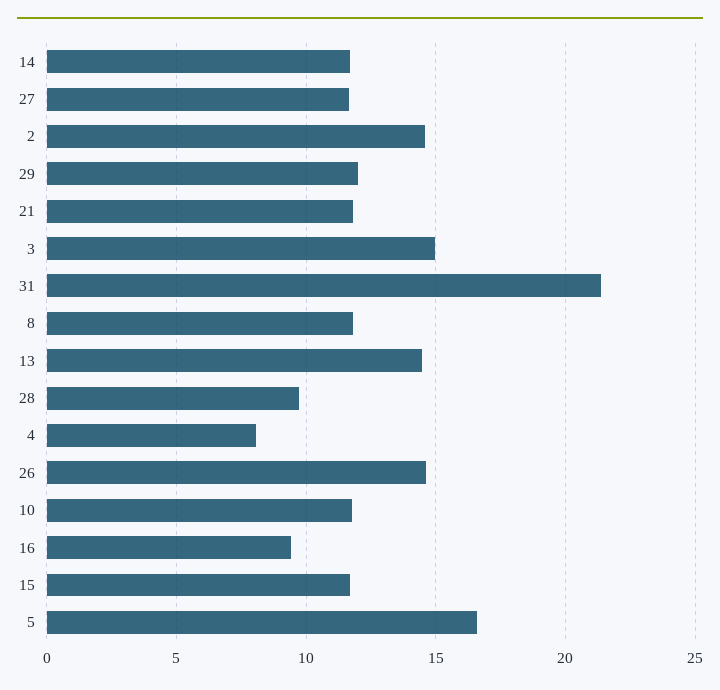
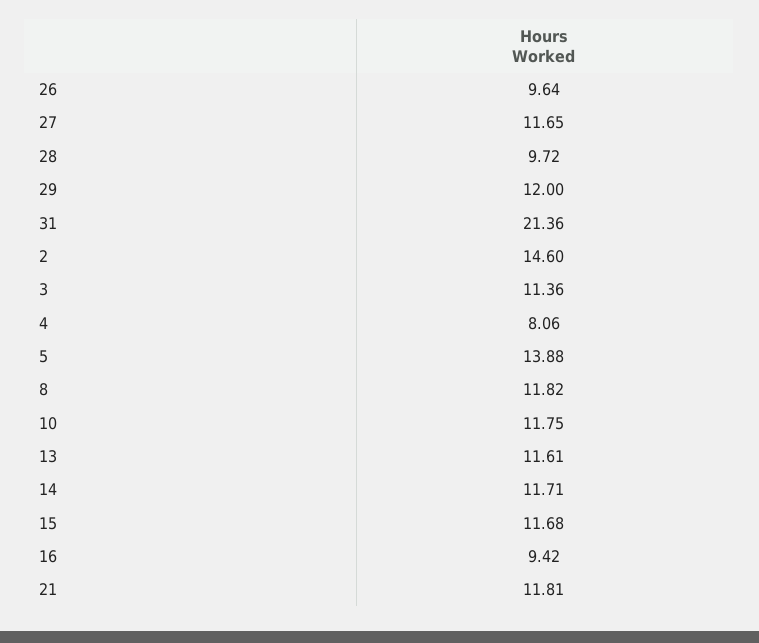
  {
    "14": 11.71,
    "27": 11.65,
    "2": 14.6,
    "29": 12,
    "21": 11.81,
-   "3": 15,
+   "3": 11.36,
    "31": 21.36,
    "8": 11.82,
-   "13": 14.5,
+   "13": 11.61,
    "28": 9.72,
    "4": 8.06,
-   "26": 14.5,
+   "26": 9.64,
    "10": 11.75,
    "16": 9.42,
    "15": 11.68,
-   "5": 16.5
+   "5": 13.88
  }

